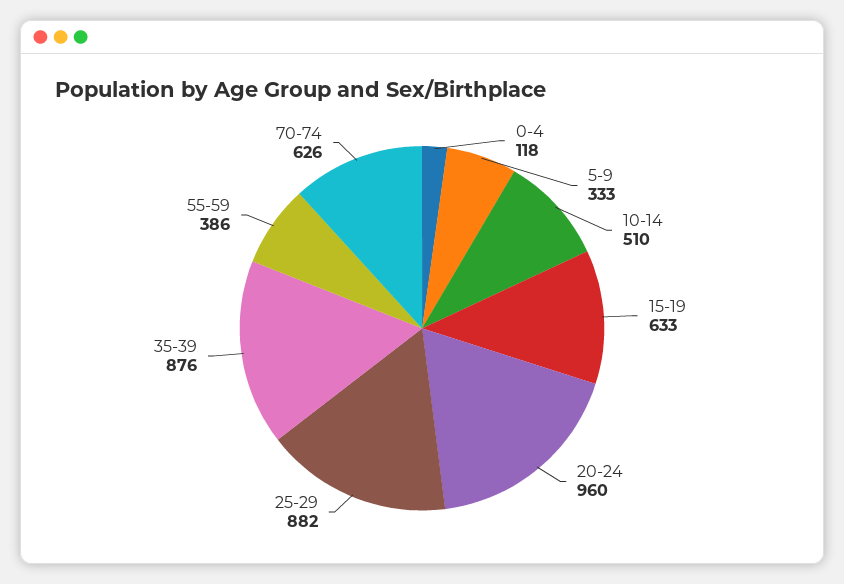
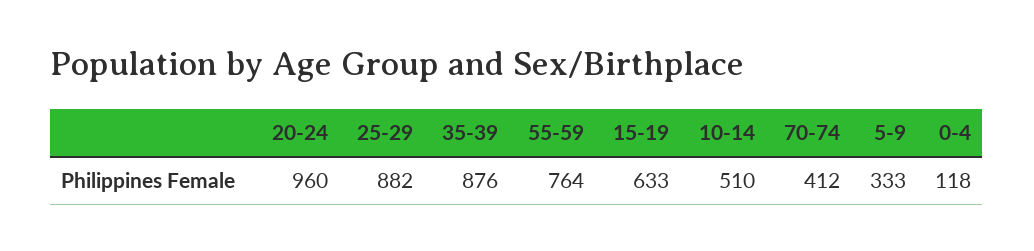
  {
    "0-4": 118,
    "5-9": 333,
    "10-14": 510,
    "15-19": 633,
    "20-24": 960,
    "25-29": 882,
    "35-39": 876,
-   "55-59": 386,
+   "55-59": 764,
-   "70-74": 626
+   "70-74": 412
  }

